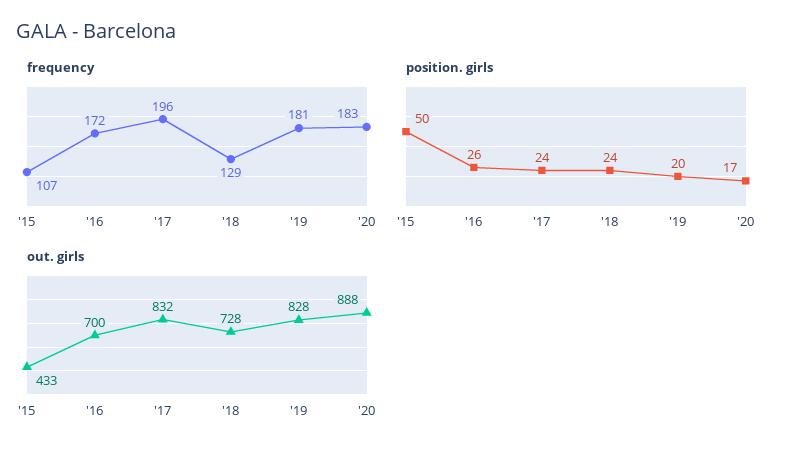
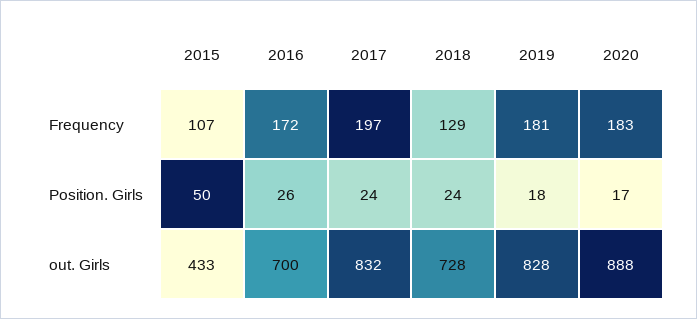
  {
    "frequency": {
      "'15": 107,
      "'16": 172,
-     "'17": 196,
+     "'17": 197,
      "'18": 129,
      "'19": 181,
      "'20": 183
    },
    "position. girls": {
      "'15": 50,
      "'16": 26,
      "'17": 24,
      "'18": 24,
-     "'19": 20,
+     "'19": 18,
      "'20": 17
    },
    "out. girls": {
      "'15": 433,
      "'16": 700,
      "'17": 832,
      "'18": 728,
      "'19": 828,
      "'20": 888
    }
  }

